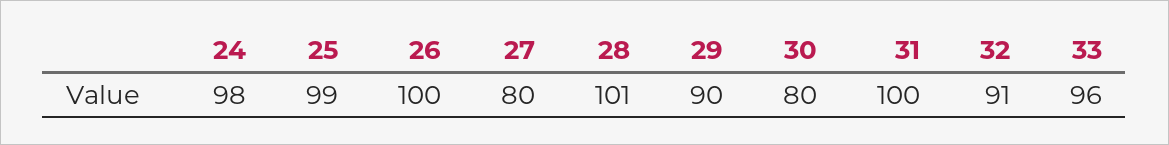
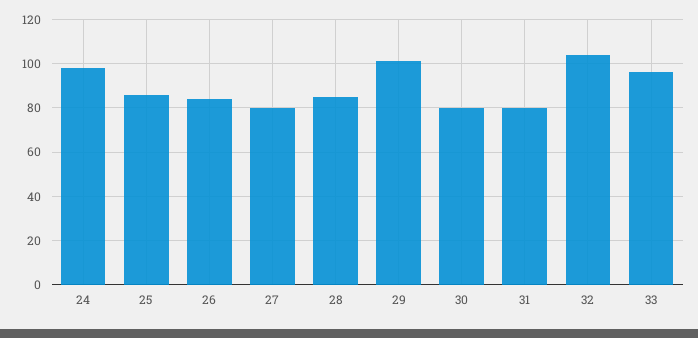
  {
    "24": 98,
-   "25": 99,
+   "25": 85,
-   "26": 100,
+   "26": 85,
    "27": 80,
-   "28": 101,
+   "28": 85,
-   "29": 90,
+   "29": 100,
    "30": 80,
-   "31": 100,
+   "31": 80,
-   "32": 91,
+   "32": 105,
    "33": 96
  }

